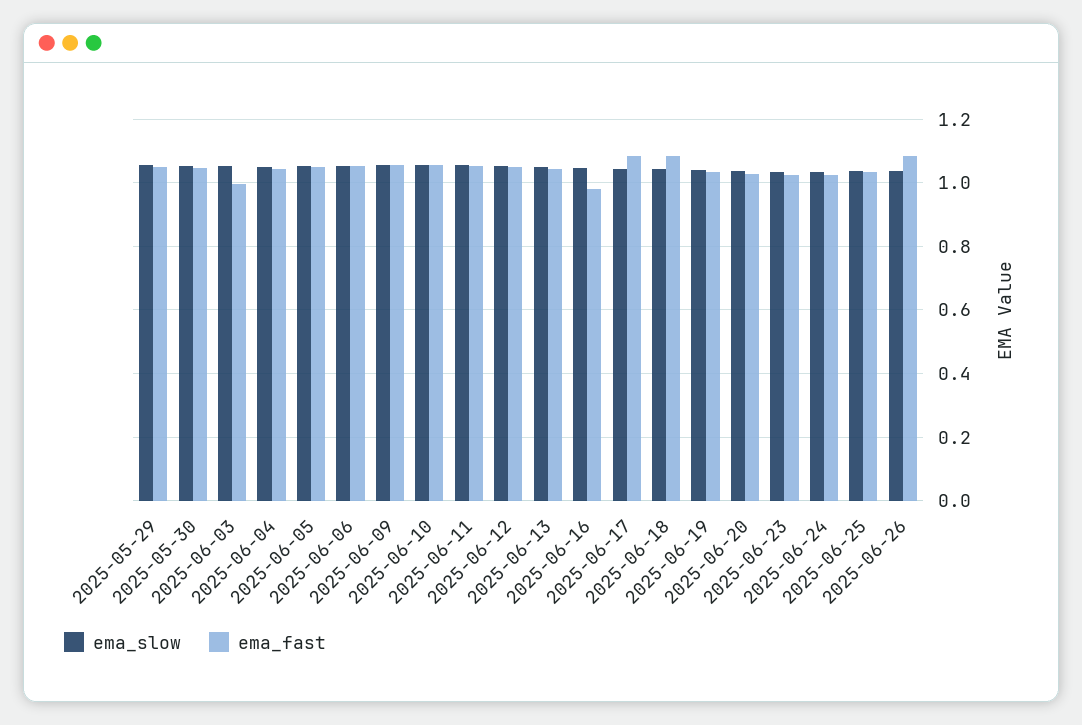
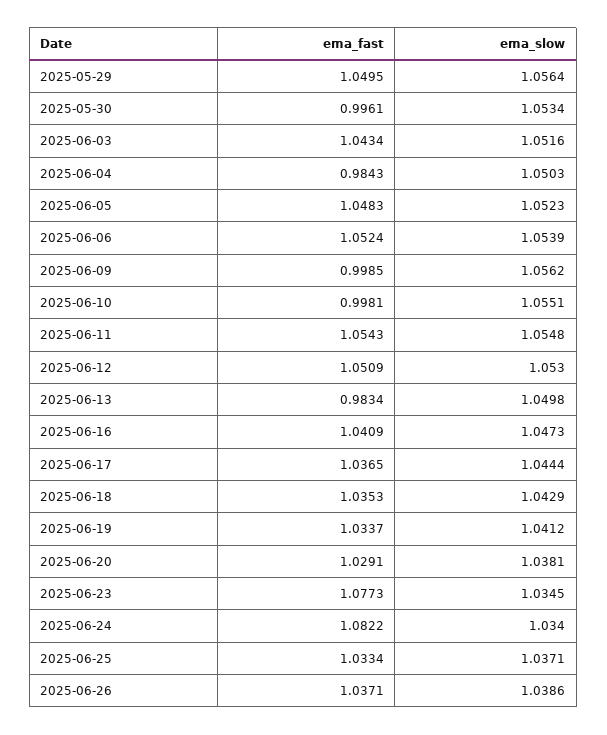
  {
    "ema_slow": {
      "2025-05-29": 1.0564,
      "2025-05-30": 1.0534,
      "2025-06-03": 1.0516,
      "2025-06-04": 1.0503,
      "2025-06-05": 1.0523,
      "2025-06-06": 1.0539,
      "2025-06-09": 1.0562,
      "2025-06-10": 1.0551,
      "2025-06-11": 1.0548,
      "2025-06-12": 1.053,
      "2025-06-13": 1.0498,
      "2025-06-16": 1.0473,
      "2025-06-17": 1.0444,
      "2025-06-18": 1.0429,
      "2025-06-19": 1.0412,
      "2025-06-20": 1.0381,
      "2025-06-23": 1.0345,
      "2025-06-24": 1.034,
      "2025-06-25": 1.0371,
      "2025-06-26": 1.0386
    },
    "ema_fast": {
      "2025-05-29": 1.0495,
-     "2025-05-30": 1.04,
+     "2025-05-30": 0.9961,
-     "2025-06-03": 1,
+     "2025-06-03": 1.0434,
-     "2025-06-04": 1.04,
+     "2025-06-04": 0.9843,
      "2025-06-05": 1.0483,
      "2025-06-06": 1.0524,
-     "2025-06-09": 1.06,
+     "2025-06-09": 0.9985,
-     "2025-06-10": 1.06,
+     "2025-06-10": 0.9981,
      "2025-06-11": 1.0543,
      "2025-06-12": 1.0509,
-     "2025-06-13": 1.04,
+     "2025-06-13": 0.9834,
-     "2025-06-16": 0.98,
+     "2025-06-16": 1.0409,
-     "2025-06-17": 1.08,
+     "2025-06-17": 1.0365,
-     "2025-06-18": 1.08,
+     "2025-06-18": 1.0353,
      "2025-06-19": 1.0337,
      "2025-06-20": 1.0291,
-     "2025-06-23": 1.02,
+     "2025-06-23": 1.0773,
-     "2025-06-24": 1.02,
+     "2025-06-24": 1.0822,
      "2025-06-25": 1.0334,
-     "2025-06-26": 1.08
+     "2025-06-26": 1.0371
    }
  }

